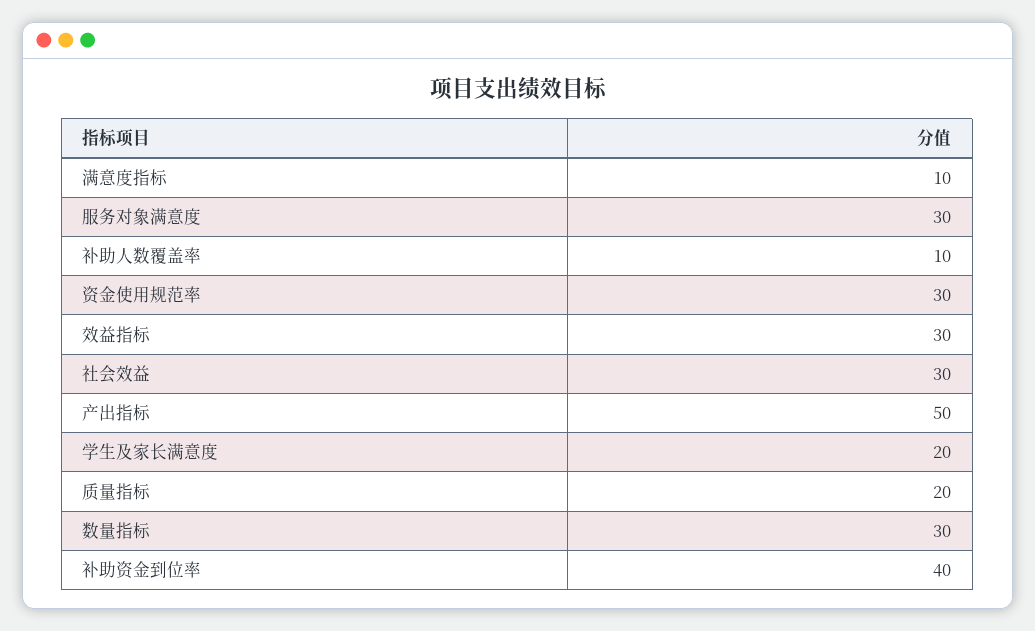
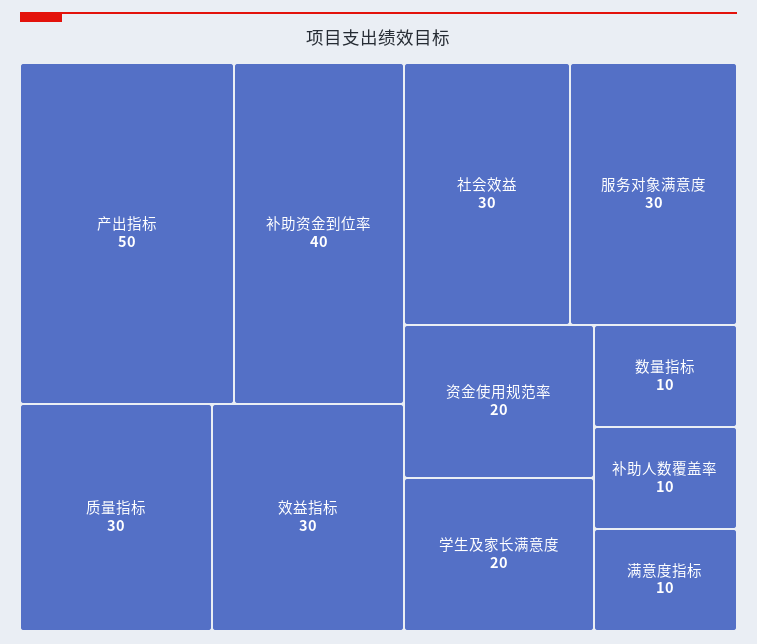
  {
    "满意度指标": 10,
    "服务对象满意度": 30,
    "补助人数覆盖率": 10,
-   "资金使用规范率": 30,
+   "资金使用规范率": 20,
    "效益指标": 30,
    "社会效益": 30,
    "产出指标": 50,
    "学生及家长满意度": 20,
-   "质量指标": 20,
+   "质量指标": 30,
-   "数量指标": 30,
+   "数量指标": 10,
    "补助资金到位率": 40
  }

